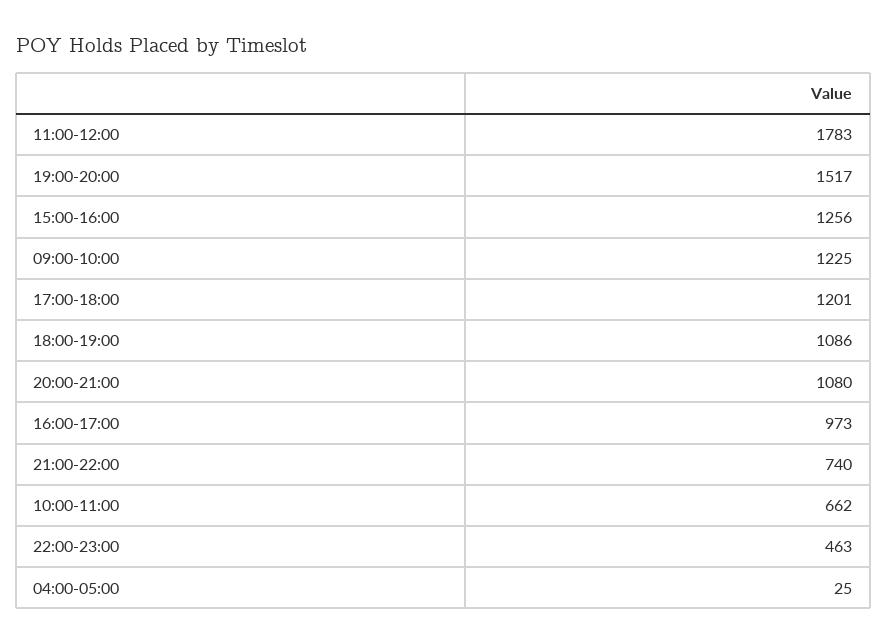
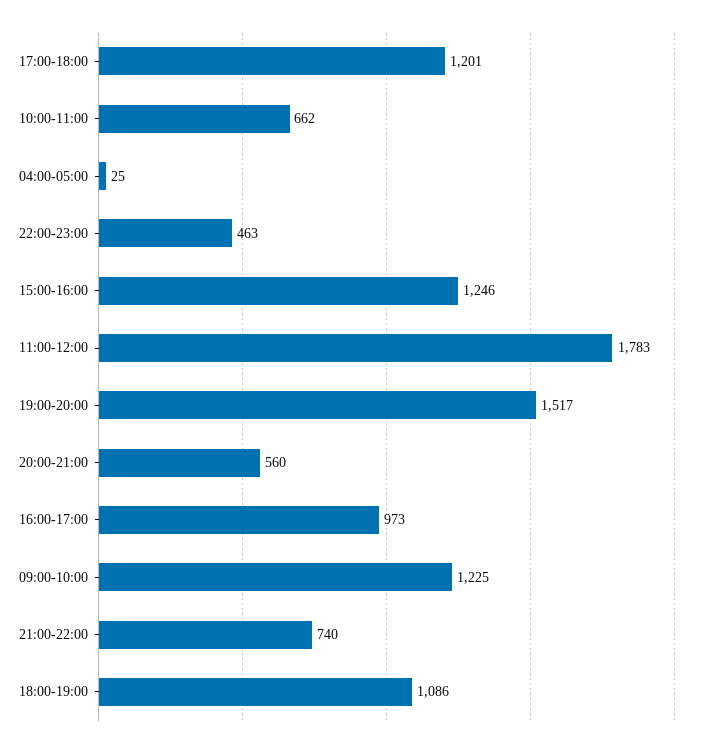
  {
    "11:00-12:00": 1783,
    "19:00-20:00": 1517,
-   "15:00-16:00": 1256,
+   "15:00-16:00": 1246,
    "09:00-10:00": 1225,
    "17:00-18:00": 1201,
    "18:00-19:00": 1086,
-   "20:00-21:00": 1080,
+   "20:00-21:00": 560,
    "16:00-17:00": 973,
    "21:00-22:00": 740,
    "10:00-11:00": 662,
    "22:00-23:00": 463,
    "04:00-05:00": 25
  }

